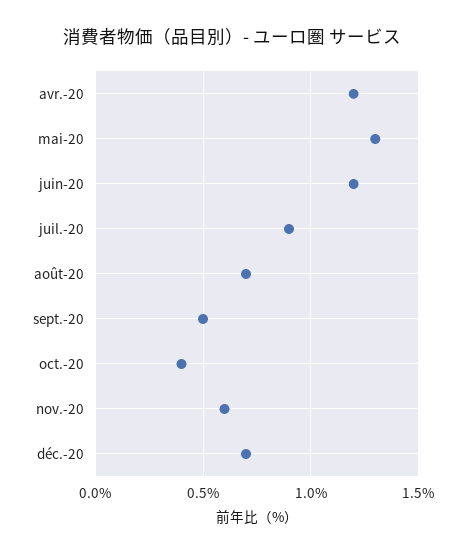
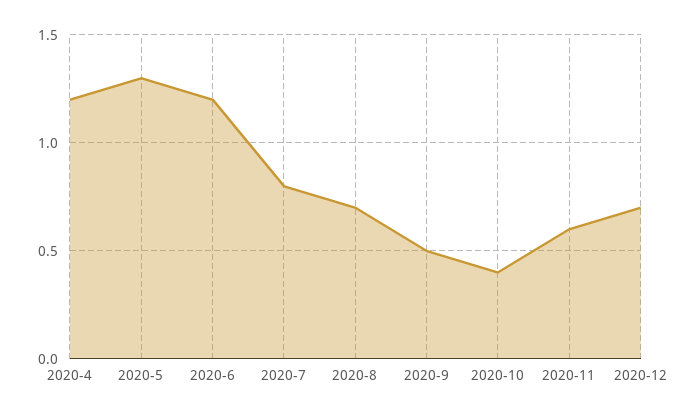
  {
    "avr.-20": 1.2,
    "mai-20": 1.3,
    "juin-20": 1.2,
-   "juil.-20": 0.9,
+   "juil.-20": 0.8,
    "août-20": 0.7,
    "sept.-20": 0.5,
    "oct.-20": 0.4,
    "nov.-20": 0.6,
    "déc.-20": 0.7
  }

